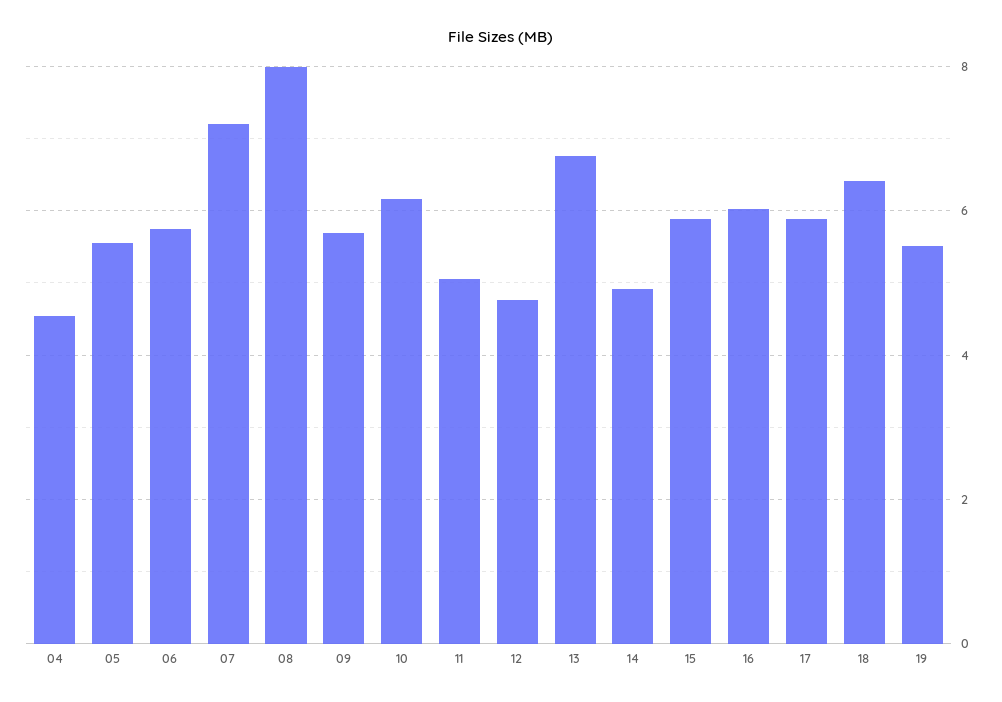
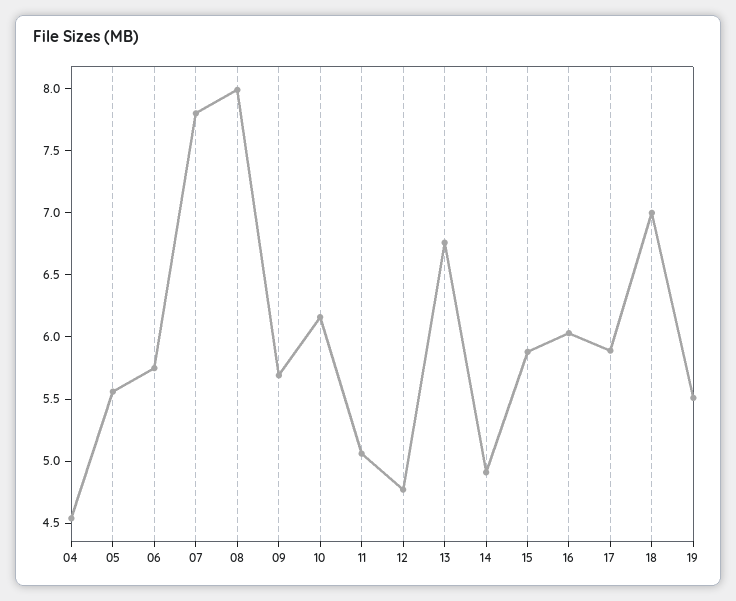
  {
    "04": 4.5,
    "05": 5.6,
    "06": 5.8,
-   "07": 7.2,
+   "07": 7.8,
    "08": 8,
    "09": 5.7,
    "10": 6.2,
    "11": 5.1,
    "12": 4.8,
    "13": 6.8,
    "14": 4.9,
    "15": 5.9,
    "16": 6,
    "17": 5.9,
-   "18": 6.4,
+   "18": 7,
    "19": 5.5
  }

